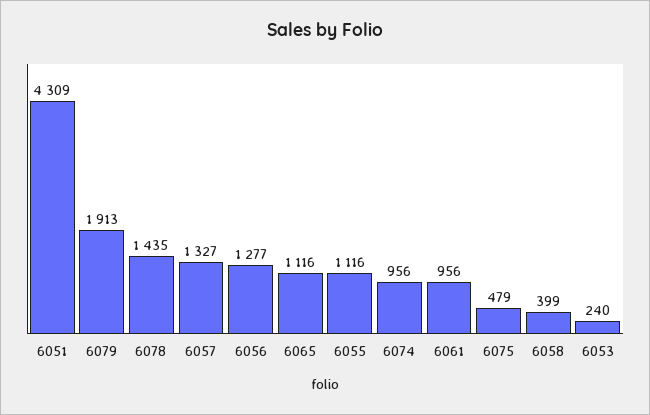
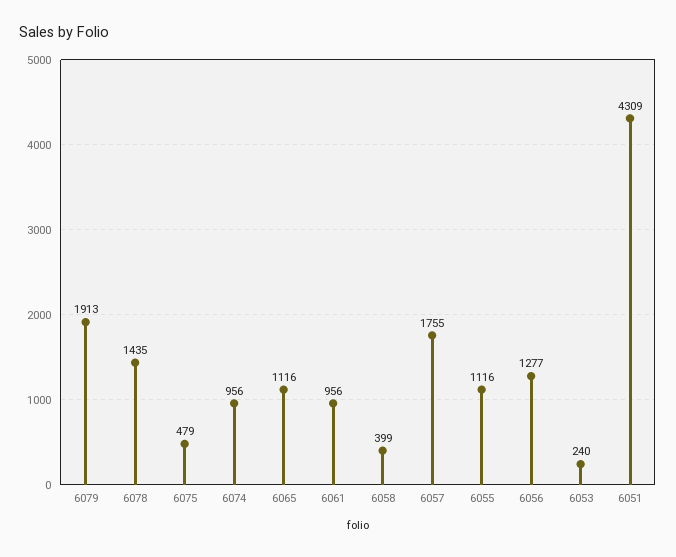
  {
    "6051": 4309,
    "6079": 1913,
    "6078": 1435,
-   "6057": 1327,
+   "6057": 1755,
    "6056": 1277,
    "6065": 1116,
    "6055": 1116,
    "6074": 956,
    "6061": 956,
    "6075": 479,
    "6058": 399,
    "6053": 240
  }

